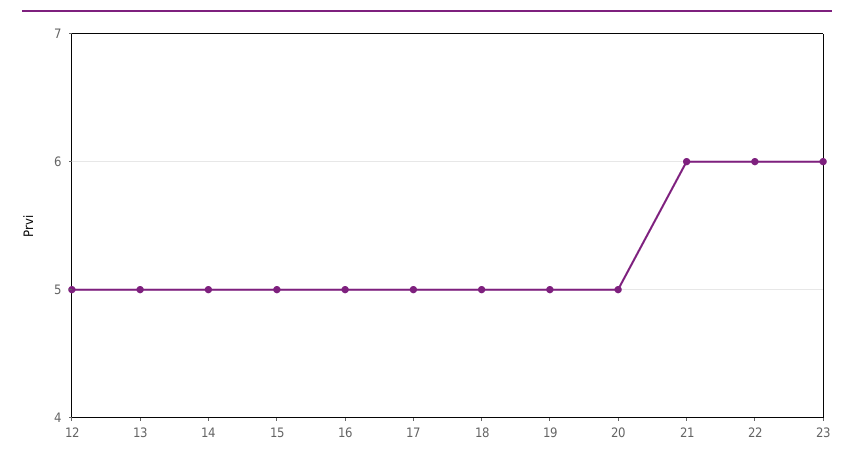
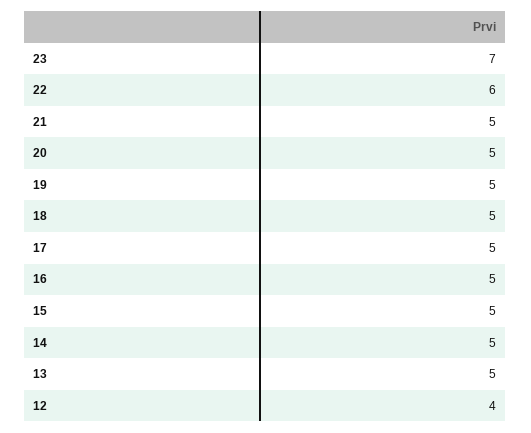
  {
-   "12": 5,
+   "12": 4,
    "13": 5,
    "14": 5,
    "15": 5,
    "16": 5,
    "17": 5,
    "18": 5,
    "19": 5,
    "20": 5,
-   "21": 6,
+   "21": 5,
    "22": 6,
-   "23": 6
+   "23": 7
  }

